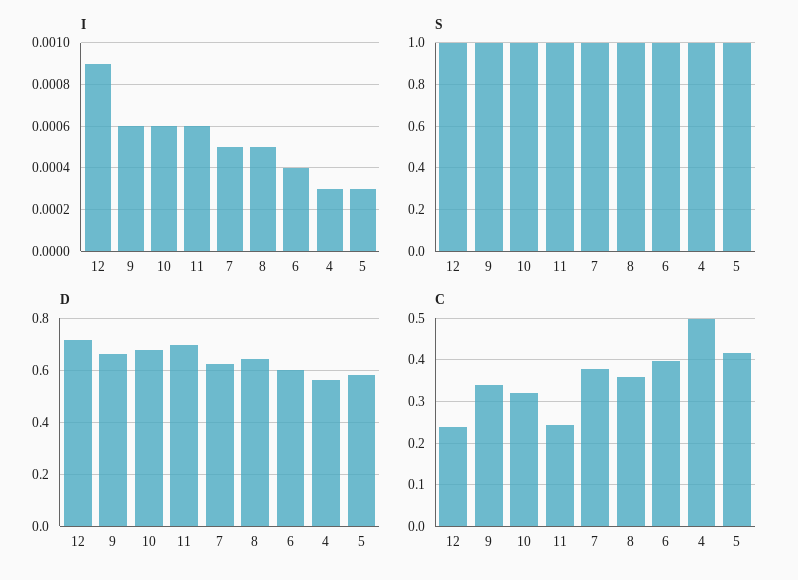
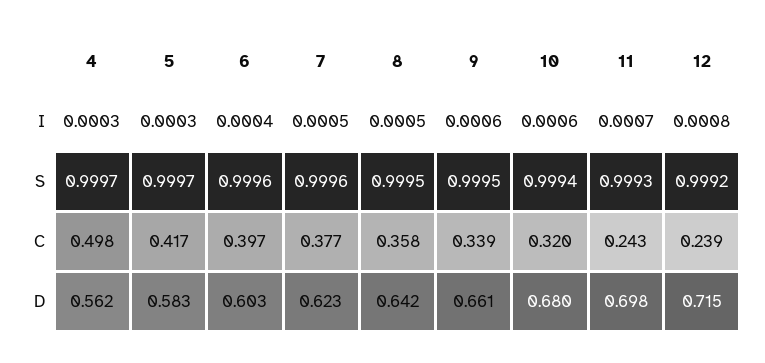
  {
    "I": {
-     "12": 0.0009,
+     "12": 0.0008,
      "9": 0.0006,
      "10": 0.0006,
-     "11": 0.0006,
+     "11": 0.0007,
      "7": 0.0005,
      "8": 0.0005,
      "6": 0.0004,
      "4": 0.0003,
      "5": 0.0003
    },
    "S": {
      "12": 0.9992,
      "9": 0.9995,
      "10": 0.9994,
      "11": 0.9993,
      "7": 0.9996,
      "8": 0.9995,
      "6": 0.9996,
      "4": 0.9997,
      "5": 0.9997
    },
    "D": {
      "12": 0.715,
      "9": 0.661,
      "10": 0.68,
      "11": 0.698,
      "7": 0.623,
      "8": 0.642,
      "6": 0.603,
      "4": 0.562,
      "5": 0.583
    },
    "C": {
      "12": 0.239,
      "9": 0.339,
      "10": 0.32,
      "11": 0.243,
      "7": 0.377,
      "8": 0.358,
      "6": 0.397,
      "4": 0.498,
      "5": 0.417
    }
  }

